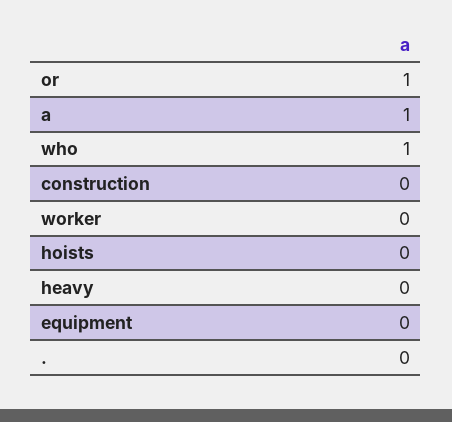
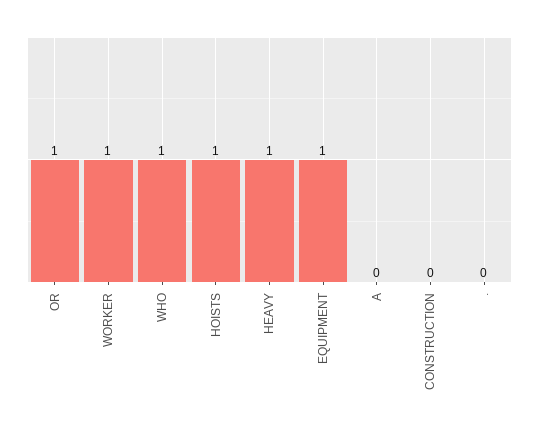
  {
    "or": 1,
-   "a": 1,
+   "a": 0,
    "who": 1,
    "construction": 0,
-   "worker": 0,
+   "worker": 1,
-   "hoists": 0,
+   "hoists": 1,
-   "heavy": 0,
+   "heavy": 1,
-   "equipment": 0,
+   "equipment": 1,
    ".": 0
  }

